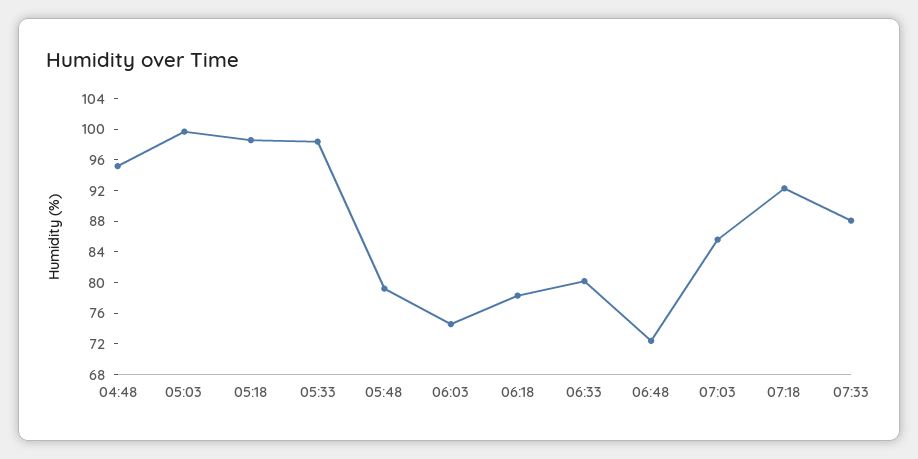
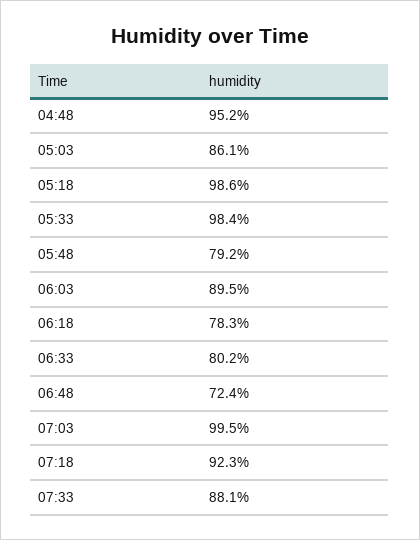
  {
    "04:48": 95.2,
-   "05:03": 100,
+   "05:03": 86.1,
    "05:18": 98.6,
    "05:33": 98.4,
    "05:48": 79.2,
-   "06:03": 74,
+   "06:03": 89.5,
    "06:18": 78.3,
    "06:33": 80.2,
    "06:48": 72.4,
-   "07:03": 86,
+   "07:03": 99.5,
    "07:18": 92.3,
    "07:33": 88.1
  }

